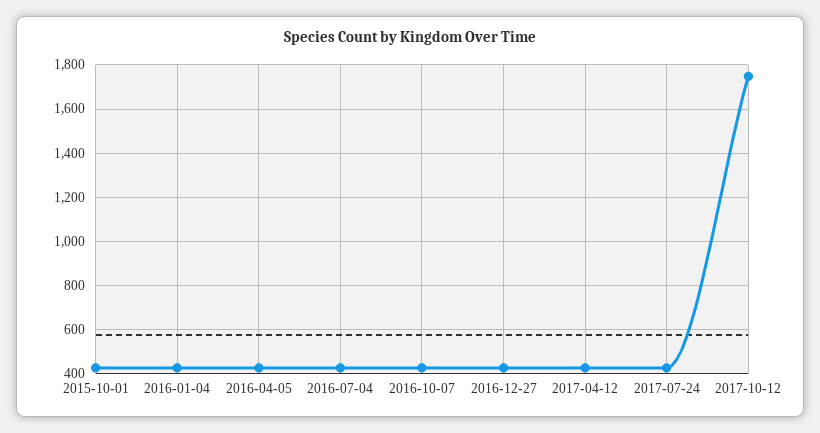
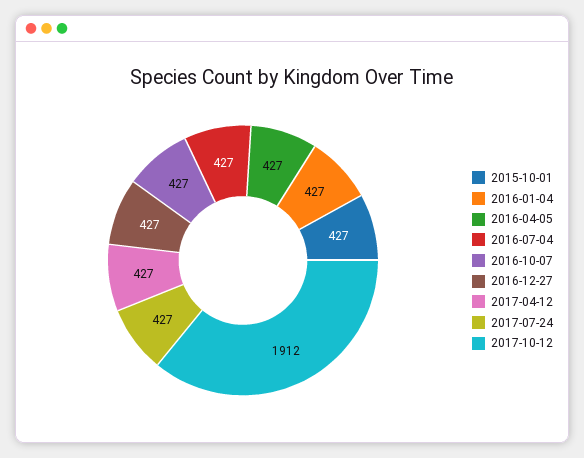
  {
    "2015-10-01": 427,
    "2016-01-04": 427,
    "2016-04-05": 427,
    "2016-07-04": 427,
    "2016-10-07": 427,
    "2016-12-27": 427,
    "2017-04-12": 427,
    "2017-07-24": 427,
-   "2017-10-12": 1750
+   "2017-10-12": 1912
  }

